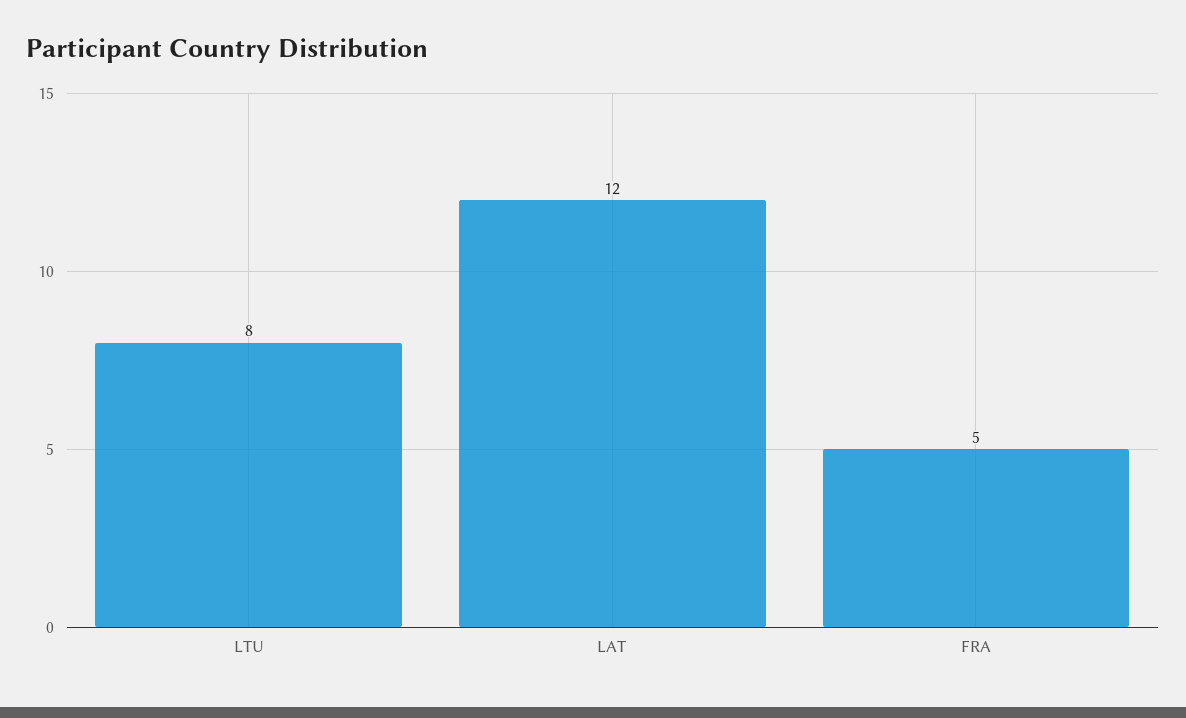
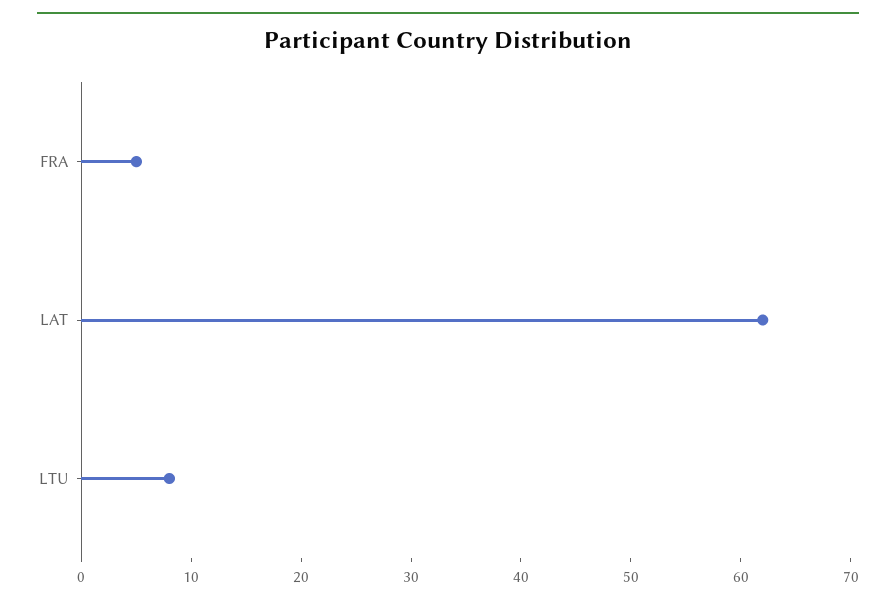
  {
    "LTU": 8,
-   "LAT": 12,
+   "LAT": 62,
    "FRA": 5
  }

